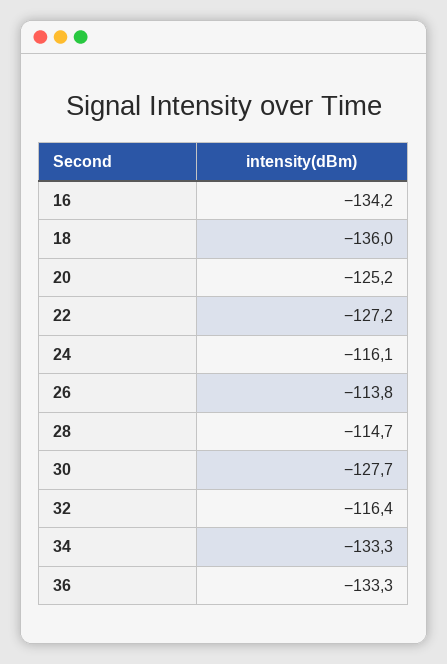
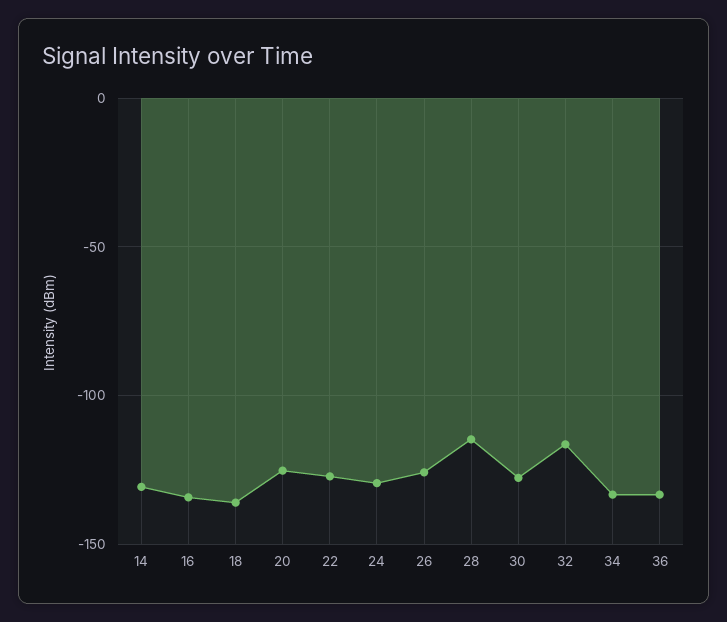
  {
    "16": -134.2,
    "18": -136,
    "20": -125.2,
    "22": -127.2,
-   "24": -116.1,
+   "24": -130,
-   "26": -113.8,
+   "26": -125,
    "28": -114.7,
    "30": -127.7,
    "32": -116.4,
    "34": -133.3,
-   "36": -133.3
+   "36": -133.3,
+   "14": -130
  }

